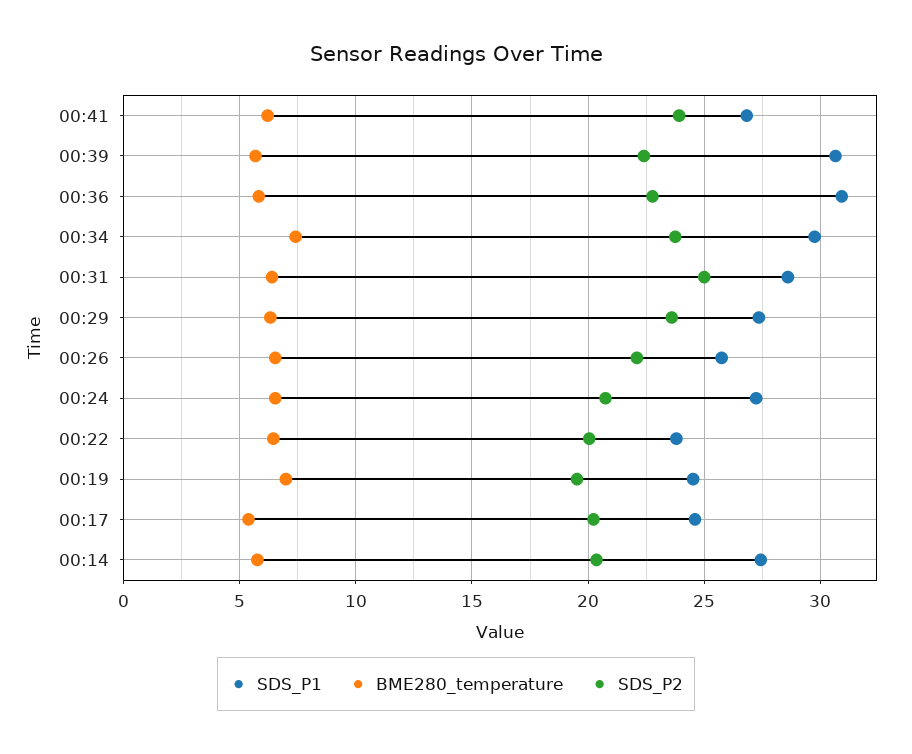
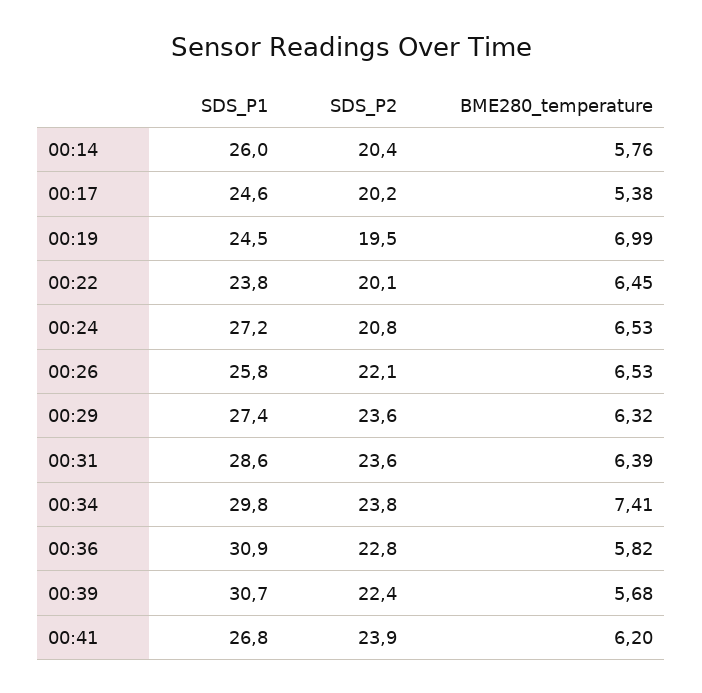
  {
    "SDS_P1": {
      "00:41": 26.8,
      "00:39": 30.7,
      "00:36": 30.9,
      "00:34": 29.8,
      "00:31": 28.6,
      "00:29": 27.4,
      "00:26": 25.8,
      "00:24": 27.2,
      "00:22": 23.8,
      "00:19": 24.5,
      "00:17": 24.6,
-     "00:14": 27.5
+     "00:14": 26
    },
    "BME280_temperature": {
      "00:41": 6.2,
      "00:39": 5.68,
      "00:36": 5.82,
      "00:34": 7.41,
      "00:31": 6.39,
      "00:29": 6.32,
      "00:26": 6.53,
      "00:24": 6.53,
      "00:22": 6.45,
      "00:19": 6.99,
      "00:17": 5.38,
      "00:14": 5.76
    },
    "SDS_P2": {
      "00:41": 23.9,
      "00:39": 22.4,
      "00:36": 22.8,
      "00:34": 23.8,
-     "00:31": 25,
+     "00:31": 23.6,
      "00:29": 23.6,
      "00:26": 22.1,
      "00:24": 20.8,
      "00:22": 20.1,
      "00:19": 19.5,
      "00:17": 20.2,
      "00:14": 20.4
    }
  }

